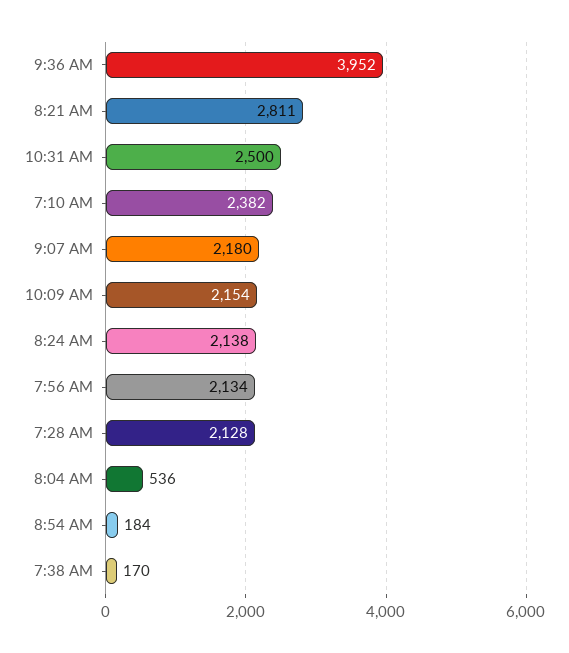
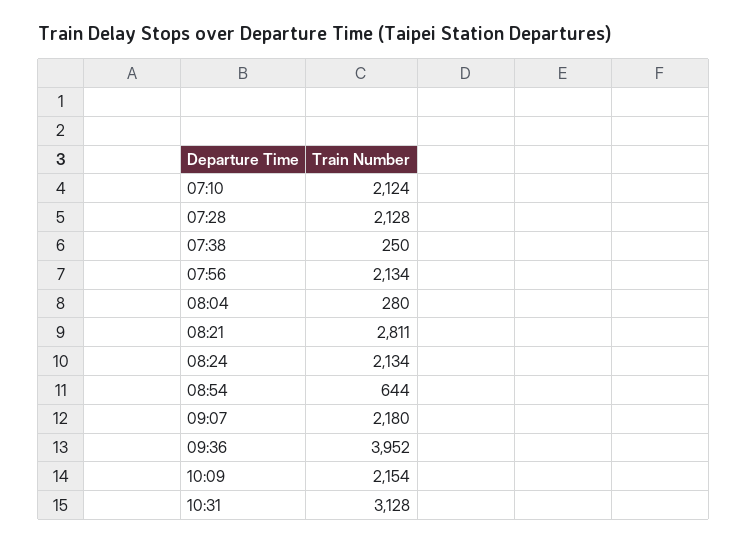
  {
    "9:36 AM": 3952,
    "8:21 AM": 2811,
-   "10:31 AM": 2500,
+   "10:31 AM": 3128,
-   "7:10 AM": 2382,
+   "7:10 AM": 2124,
    "9:07 AM": 2180,
    "10:09 AM": 2154,
-   "8:24 AM": 2138,
+   "8:24 AM": 2134,
    "7:56 AM": 2134,
    "7:28 AM": 2128,
-   "8:04 AM": 536,
+   "8:04 AM": 280,
-   "8:54 AM": 184,
+   "8:54 AM": 644,
-   "7:38 AM": 170
+   "7:38 AM": 250
  }

